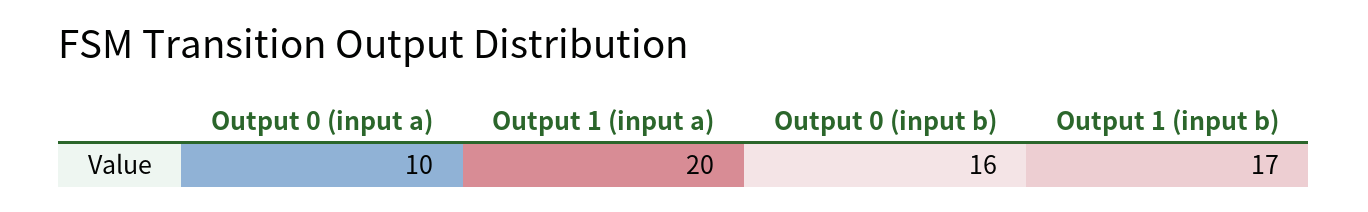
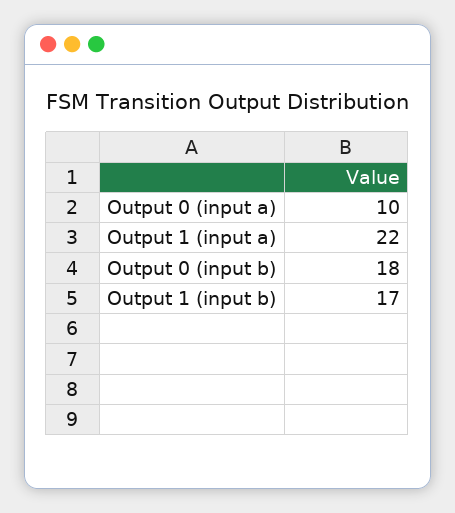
  {
    "Output 0 (input a)": 10,
-   "Output 1 (input a)": 20,
+   "Output 1 (input a)": 22,
-   "Output 0 (input b)": 16,
+   "Output 0 (input b)": 18,
    "Output 1 (input b)": 17
  }

